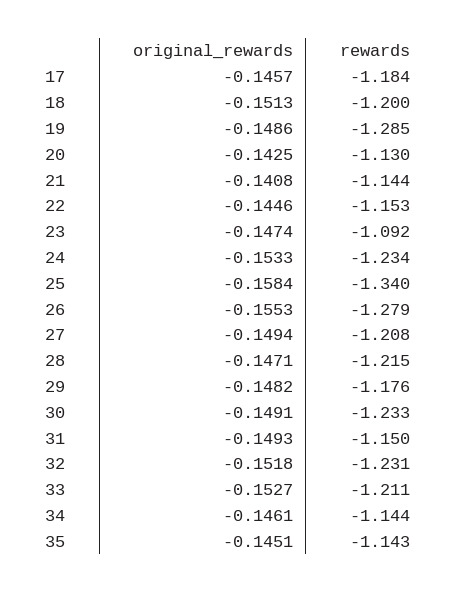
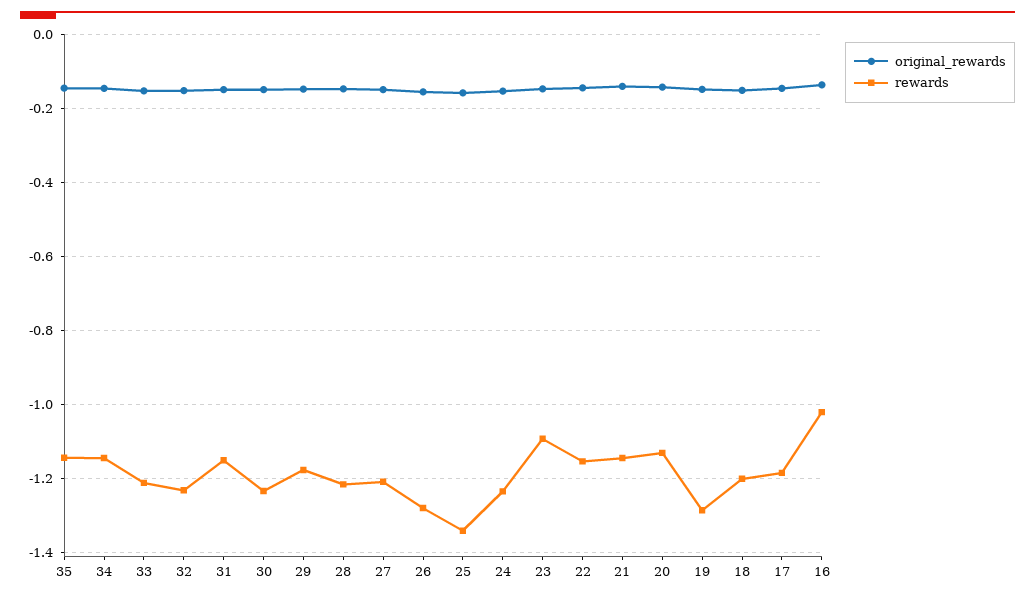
  {
    "original_rewards": {
      "17": -0.1457,
      "18": -0.1513,
      "19": -0.1486,
      "20": -0.1425,
      "21": -0.1408,
      "22": -0.1446,
      "23": -0.1474,
      "24": -0.1533,
      "25": -0.1584,
      "26": -0.1553,
      "27": -0.1494,
      "28": -0.1471,
      "29": -0.1482,
      "30": -0.1491,
      "31": -0.1493,
      "32": -0.1518,
      "33": -0.1527,
      "34": -0.1461,
-     "35": -0.1451
+     "35": -0.1451,
+     "16": -0.14
    },
    "rewards": {
      "17": -1.184,
      "18": -1.2,
      "19": -1.285,
      "20": -1.13,
      "21": -1.144,
      "22": -1.153,
      "23": -1.092,
      "24": -1.234,
      "25": -1.34,
      "26": -1.279,
      "27": -1.208,
      "28": -1.215,
      "29": -1.176,
      "30": -1.233,
      "31": -1.15,
      "32": -1.231,
      "33": -1.211,
      "34": -1.144,
-     "35": -1.143
+     "35": -1.143,
+     "16": -1.02
    }
  }

